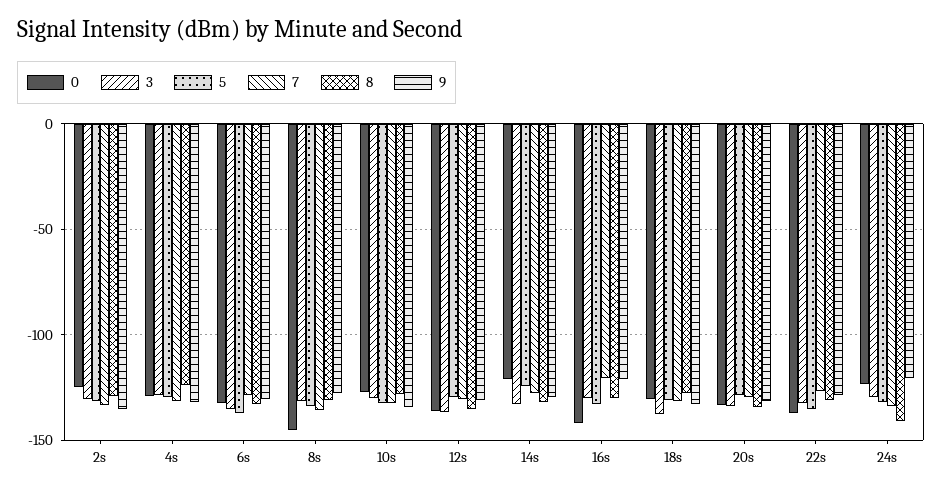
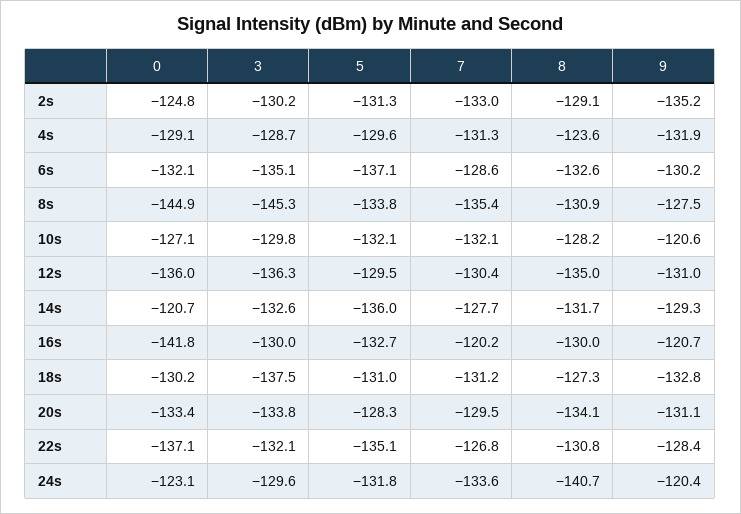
  {
    "0": {
      "2s": -124.8,
      "4s": -129.1,
      "6s": -132.1,
      "8s": -144.9,
      "10s": -127.1,
      "12s": -136,
      "14s": -120.7,
      "16s": -141.8,
      "18s": -130.2,
      "20s": -133.4,
      "22s": -137.1,
      "24s": -123.1
    },
    "3": {
      "2s": -130.2,
      "4s": -128.7,
      "6s": -135.1,
-     "8s": -130,
+     "8s": -145.3,
      "10s": -129.8,
      "12s": -136.3,
      "14s": -132.6,
      "16s": -130,
      "18s": -137.5,
      "20s": -133.8,
      "22s": -132.1,
      "24s": -129.6
    },
    "5": {
      "2s": -131.3,
      "4s": -129.6,
      "6s": -137.1,
      "8s": -133.8,
      "10s": -132.1,
      "12s": -129.5,
-     "14s": -125,
+     "14s": -136,
      "16s": -132.7,
      "18s": -131,
      "20s": -128.3,
      "22s": -135.1,
      "24s": -131.8
    },
    "7": {
      "2s": -133,
      "4s": -131.3,
      "6s": -128.6,
      "8s": -135.4,
      "10s": -132.1,
      "12s": -130.4,
      "14s": -127.7,
      "16s": -120.2,
      "18s": -131.2,
      "20s": -129.5,
      "22s": -126.8,
      "24s": -133.6
    },
    "8": {
      "2s": -129.1,
      "4s": -123.6,
      "6s": -132.6,
      "8s": -130.9,
      "10s": -128.2,
      "12s": -135,
      "14s": -131.7,
      "16s": -130,
      "18s": -127.3,
      "20s": -134.1,
      "22s": -130.8,
      "24s": -140.7
    },
    "9": {
      "2s": -135.2,
      "4s": -131.9,
      "6s": -130.2,
      "8s": -127.5,
-     "10s": -135,
+     "10s": -120.6,
      "12s": -131,
      "14s": -129.3,
      "16s": -120.7,
      "18s": -132.8,
      "20s": -131.1,
      "22s": -128.4,
      "24s": -120.4
    }
  }

